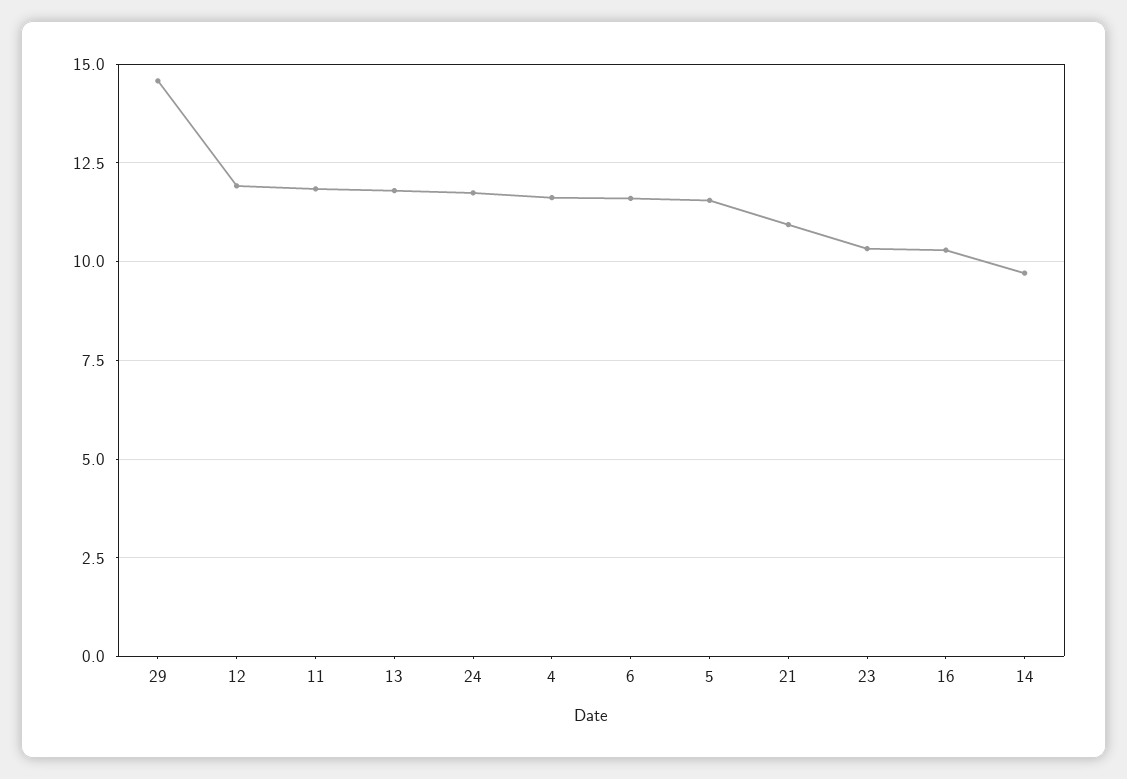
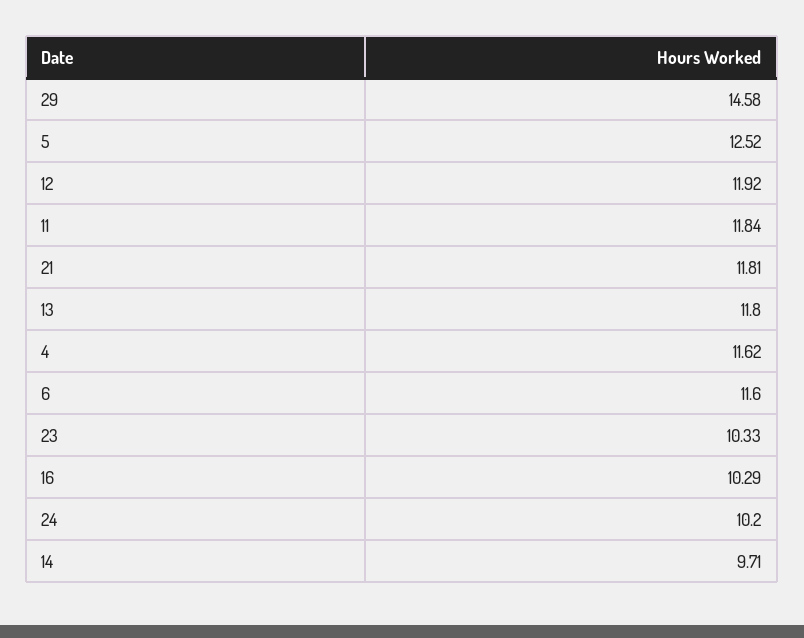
  {
    "29": 14.58,
    "12": 11.92,
    "11": 11.84,
    "13": 11.8,
-   "24": 11.75,
+   "24": 10.2,
    "4": 11.62,
    "6": 11.6,
-   "5": 11.5,
+   "5": 12.52,
-   "21": 11,
+   "21": 11.81,
    "23": 10.33,
    "16": 10.29,
    "14": 9.71
  }

